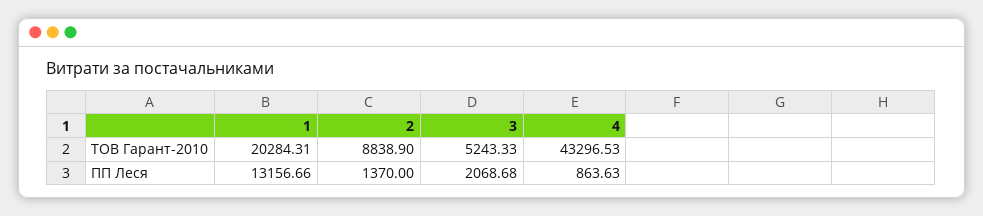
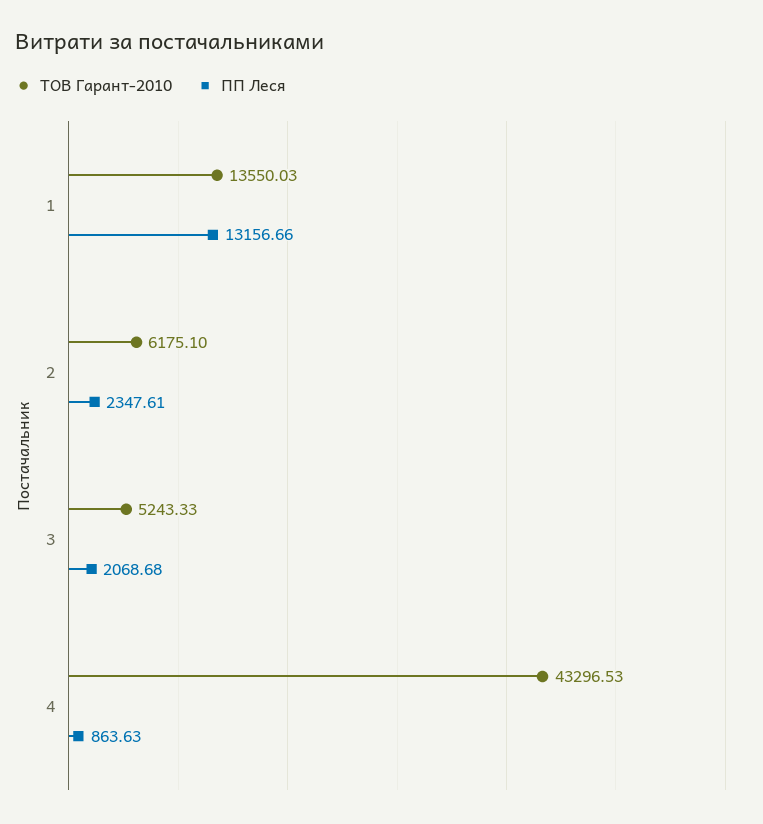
  {
    "ТОВ Гарант-2010": {
-     "1": 20284.31,
+     "1": 13550.03,
-     "2": 8838.9,
+     "2": 6175.1,
      "3": 5243.33,
      "4": 43296.53
    },
    "ПП Леся": {
      "1": 13156.66,
-     "2": 1370,
+     "2": 2347.61,
      "3": 2068.68,
      "4": 863.63
    }
  }

